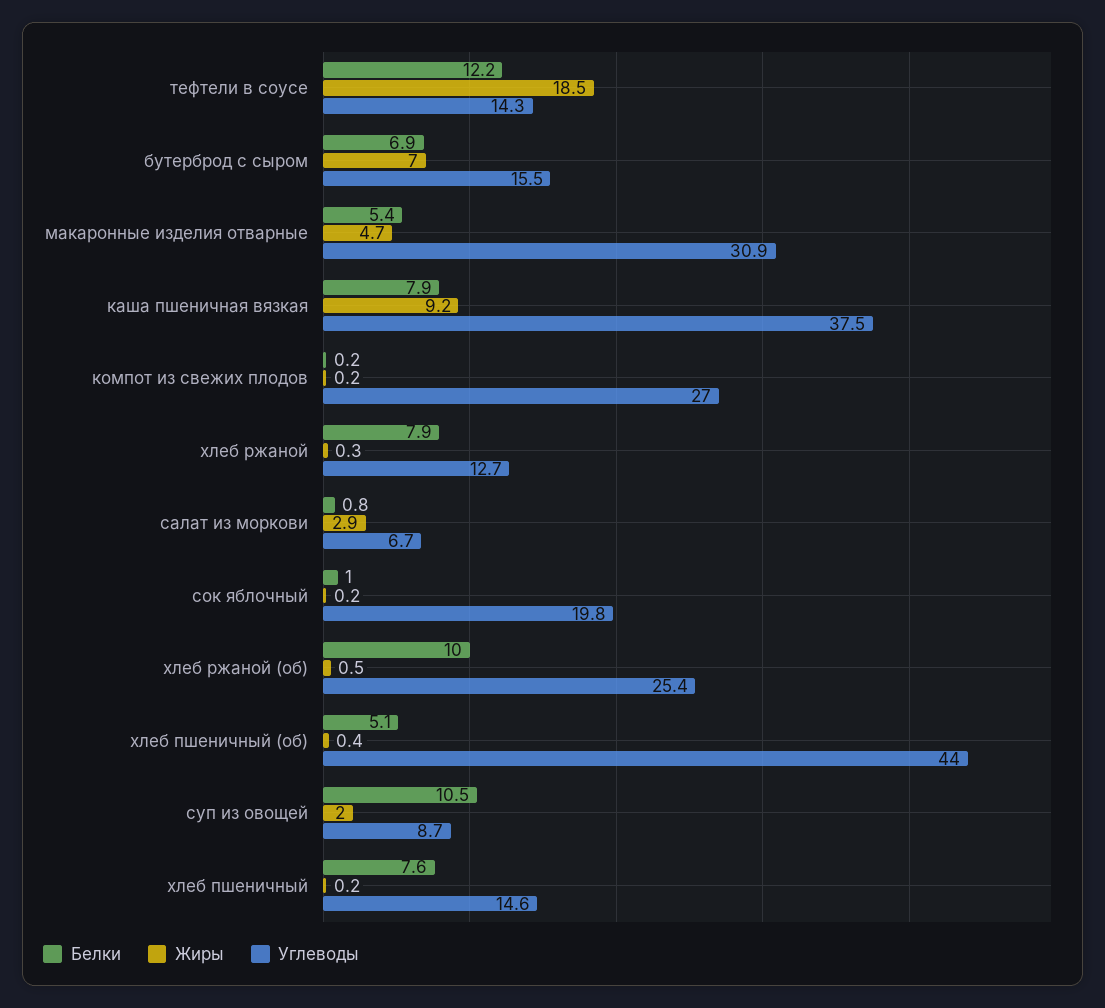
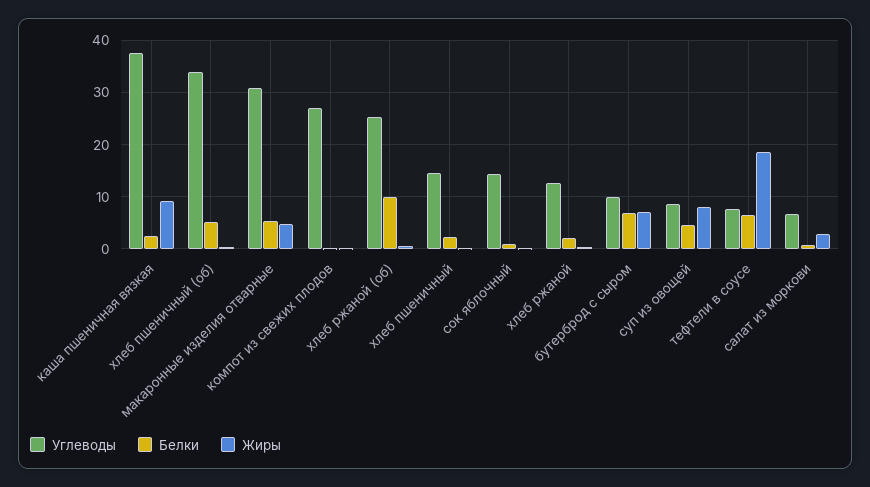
  {
    "Белки": {
-     "тефтели в соусе": 12.2,
+     "тефтели в соусе": 6,
      "бутерброд с сыром": 6.9,
      "макаронные изделия отварные": 5.4,
-     "каша пшеничная вязкая": 7.9,
+     "каша пшеничная вязкая": 2,
      "компот из свежих плодов": 0.2,
-     "хлеб ржаной": 7.9,
+     "хлеб ржаной": 2,
      "салат из моркови": 0.8,
      "сок яблочный": 1,
      "хлеб ржаной (об)": 10,
      "хлеб пшеничный (об)": 5.1,
-     "суп из овощей": 10.5,
+     "суп из овощей": 4,
-     "хлеб пшеничный": 7.6
+     "хлеб пшеничный": 2
    },
    "Жиры": {
      "тефтели в соусе": 18.5,
      "бутерброд с сыром": 7,
      "макаронные изделия отварные": 4.7,
      "каша пшеничная вязкая": 9.2,
      "компот из свежих плодов": 0.2,
      "хлеб ржаной": 0.3,
      "салат из моркови": 2.9,
      "сок яблочный": 0.2,
      "хлеб ржаной (об)": 0.5,
      "хлеб пшеничный (об)": 0.4,
-     "суп из овощей": 2,
+     "суп из овощей": 8,
      "хлеб пшеничный": 0.2
    },
    "Углеводы": {
-     "тефтели в соусе": 14.3,
+     "тефтели в соусе": 8,
-     "бутерброд с сыром": 15.5,
+     "бутерброд с сыром": 10,
      "макаронные изделия отварные": 30.9,
      "каша пшеничная вязкая": 37.5,
      "компот из свежих плодов": 27,
      "хлеб ржаной": 12.7,
      "салат из моркови": 6.7,
-     "сок яблочный": 19.8,
+     "сок яблочный": 14,
      "хлеб ржаной (об)": 25.4,
-     "хлеб пшеничный (об)": 44,
+     "хлеб пшеничный (об)": 34,
      "суп из овощей": 8.7,
      "хлеб пшеничный": 14.6
    }
  }

